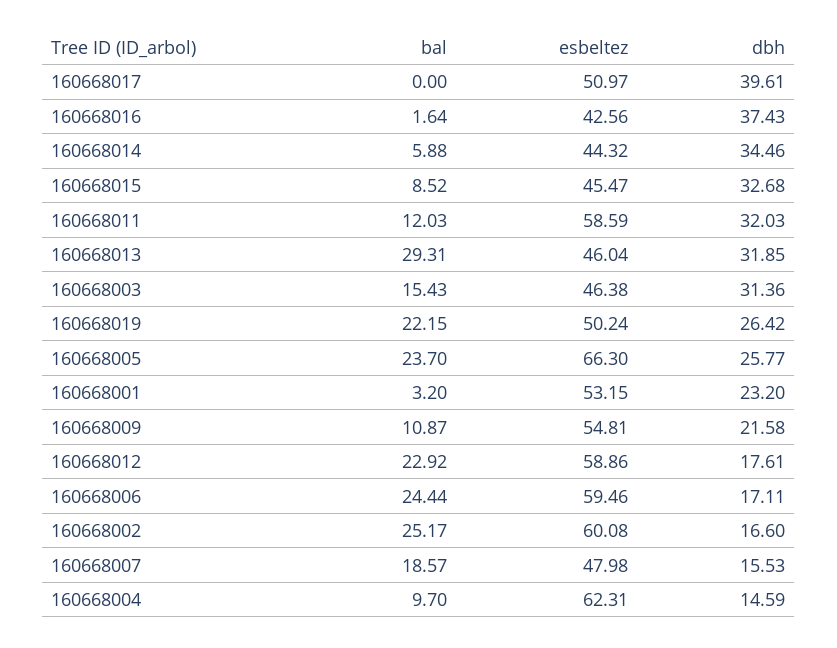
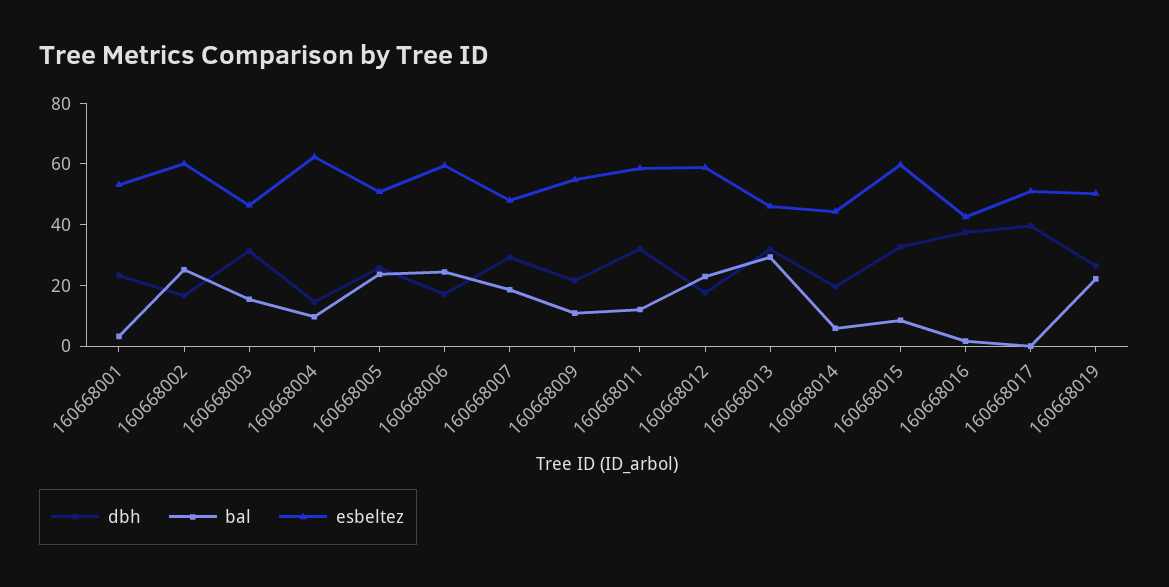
  {
    "bal": {
      "160668017": 0,
      "160668016": 1.64,
      "160668014": 5.88,
      "160668015": 8.52,
      "160668011": 12.03,
      "160668013": 29.31,
      "160668003": 15.43,
      "160668019": 22.15,
      "160668005": 23.7,
      "160668001": 3.2,
      "160668009": 10.87,
      "160668012": 22.92,
      "160668006": 24.44,
      "160668002": 25.17,
      "160668007": 18.57,
      "160668004": 9.7
    },
    "esbeltez": {
      "160668017": 50.97,
      "160668016": 42.56,
      "160668014": 44.32,
-     "160668015": 45.47,
+     "160668015": 60,
      "160668011": 58.59,
      "160668013": 46.04,
      "160668003": 46.38,
      "160668019": 50.24,
-     "160668005": 66.3,
+     "160668005": 50,
      "160668001": 53.15,
      "160668009": 54.81,
      "160668012": 58.86,
      "160668006": 59.46,
      "160668002": 60.08,
      "160668007": 47.98,
      "160668004": 62.31
    },
    "dbh": {
      "160668017": 39.61,
      "160668016": 37.43,
-     "160668014": 34.46,
+     "160668014": 20,
      "160668015": 32.68,
      "160668011": 32.03,
      "160668013": 31.85,
      "160668003": 31.36,
      "160668019": 26.42,
      "160668005": 25.77,
      "160668001": 23.2,
      "160668009": 21.58,
      "160668012": 17.61,
      "160668006": 17.11,
      "160668002": 16.6,
-     "160668007": 15.53,
+     "160668007": 30,
      "160668004": 14.59
    }
  }

